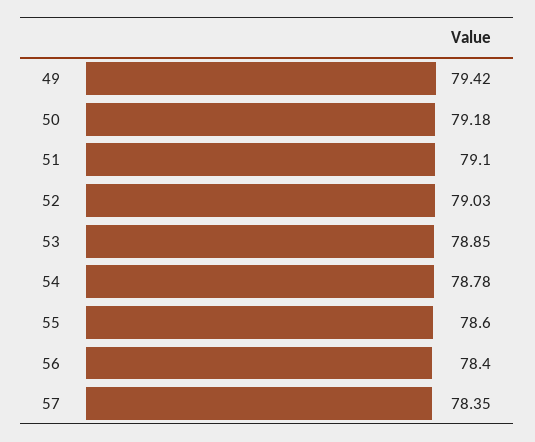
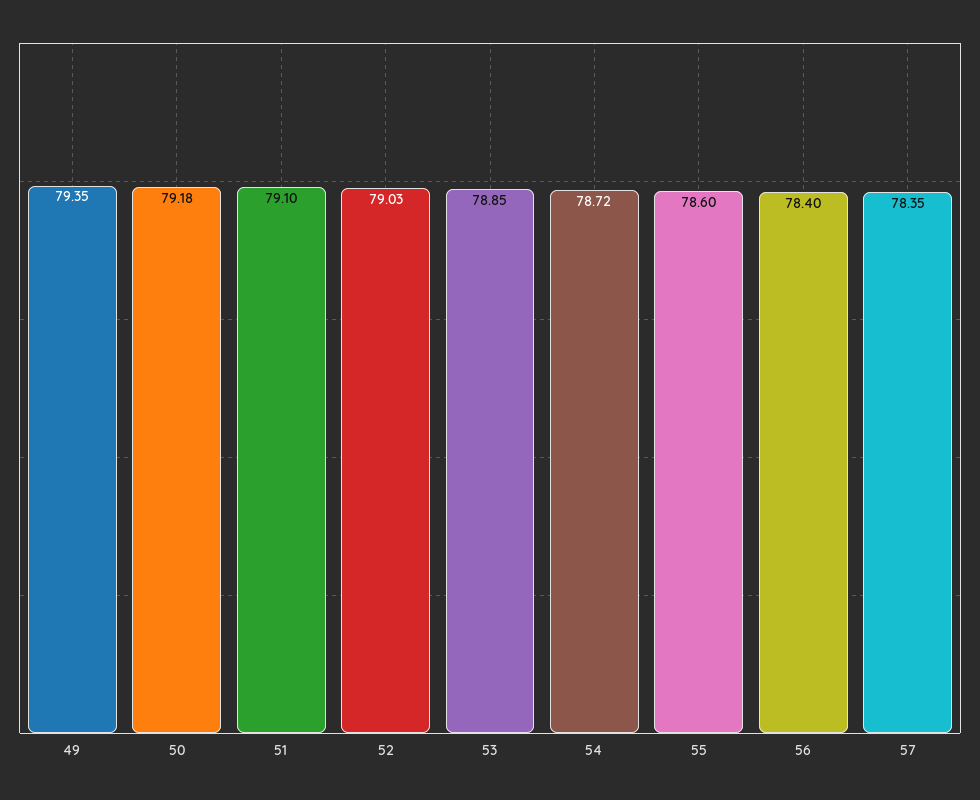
  {
-   "49": 79.42,
+   "49": 79.35,
    "50": 79.18,
    "51": 79.1,
    "52": 79.03,
    "53": 78.85,
-   "54": 78.78,
+   "54": 78.72,
    "55": 78.6,
    "56": 78.4,
    "57": 78.35
  }

